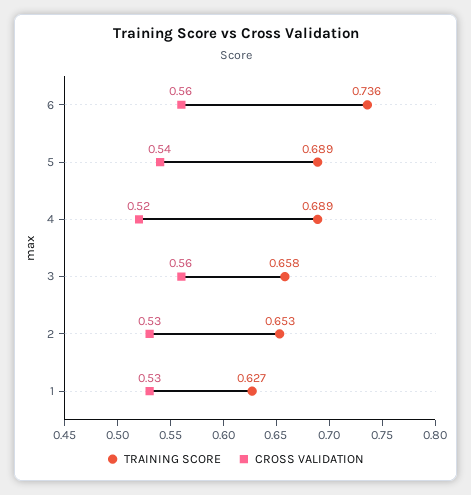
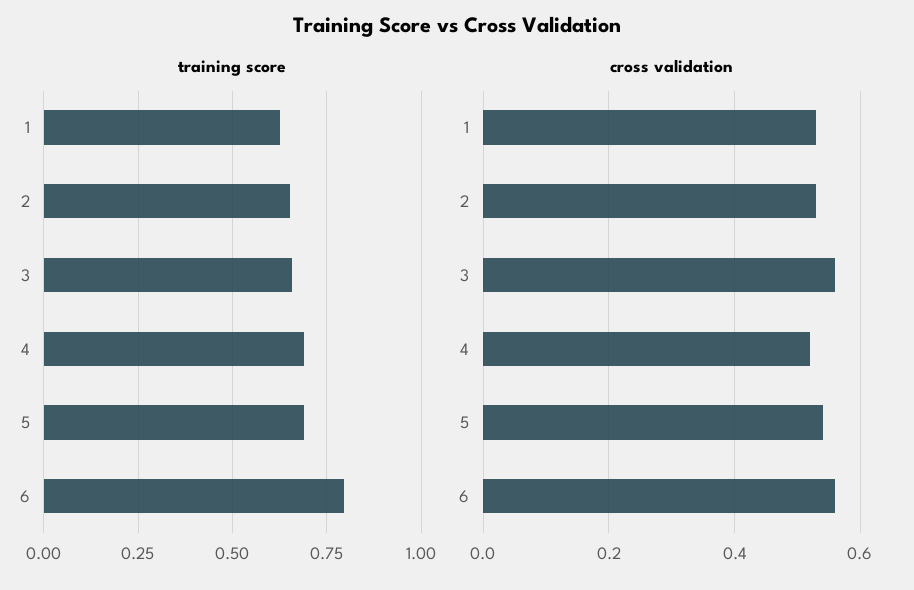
  {
    "TRAINING SCORE": {
-     "6": 0.736,
+     "6": 0.8,
      "5": 0.689,
      "4": 0.689,
      "3": 0.658,
      "2": 0.653,
      "1": 0.627
    },
    "CROSS VALIDATION": {
      "6": 0.56,
      "5": 0.54,
      "4": 0.52,
      "3": 0.56,
      "2": 0.53,
      "1": 0.53
    }
  }

